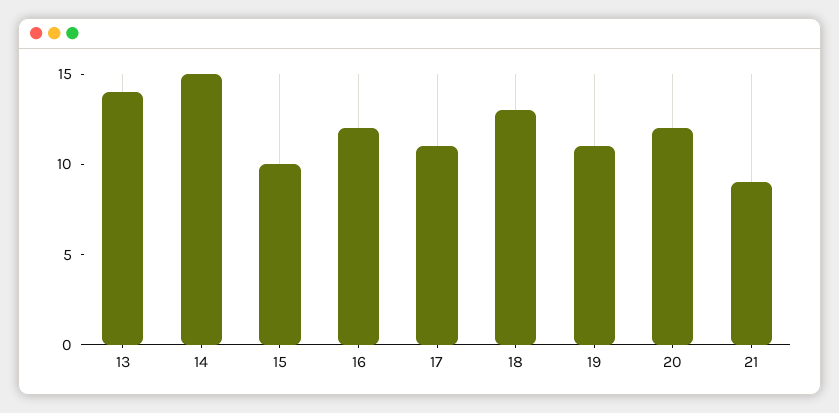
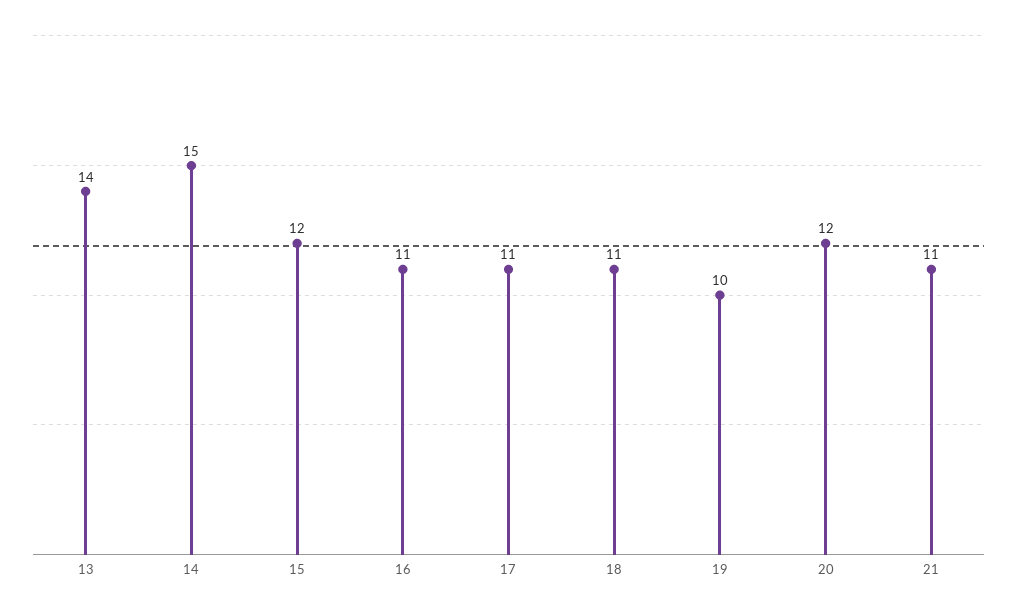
  {
    "13": 14,
    "14": 15,
-   "15": 10,
+   "15": 12,
-   "16": 12,
+   "16": 11,
    "17": 11,
-   "18": 13,
+   "18": 11,
-   "19": 11,
+   "19": 10,
    "20": 12,
-   "21": 9
+   "21": 11
  }

